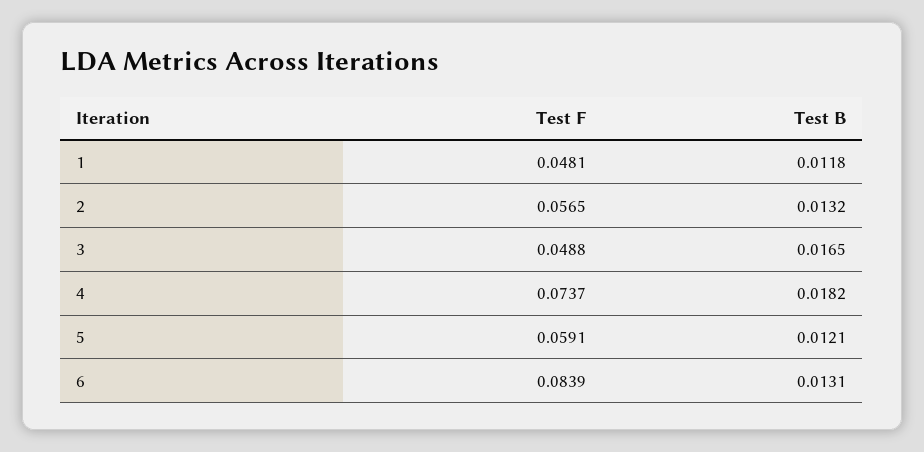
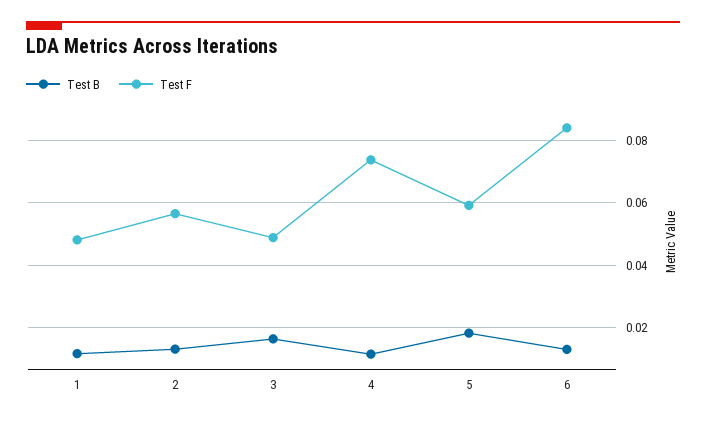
  {
    "Test F": {
      "1": 0.0481,
      "2": 0.0565,
      "3": 0.0488,
      "4": 0.0737,
      "5": 0.0591,
      "6": 0.0839
    },
    "Test B": {
      "1": 0.0118,
      "2": 0.0132,
      "3": 0.0165,
-     "4": 0.0182,
+     "4": 0.012,
-     "5": 0.0121,
+     "5": 0.018,
      "6": 0.0131
    }
  }

